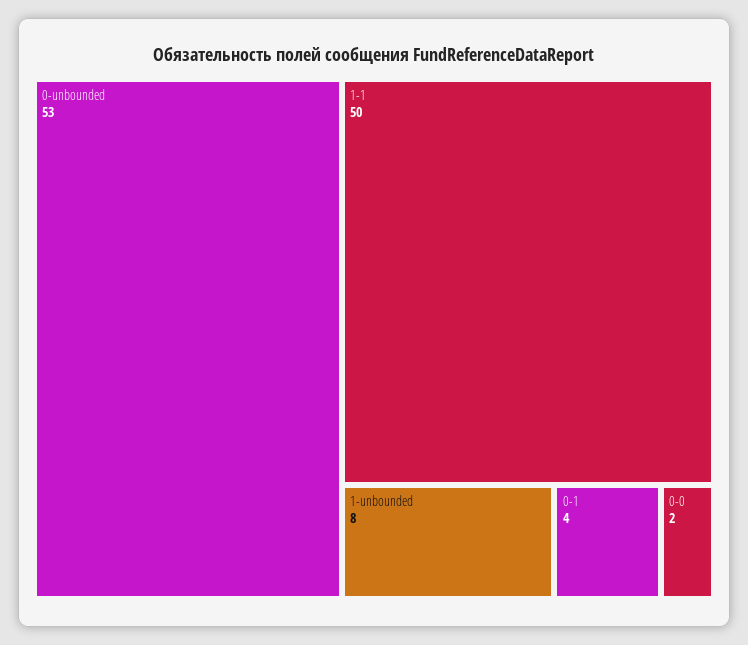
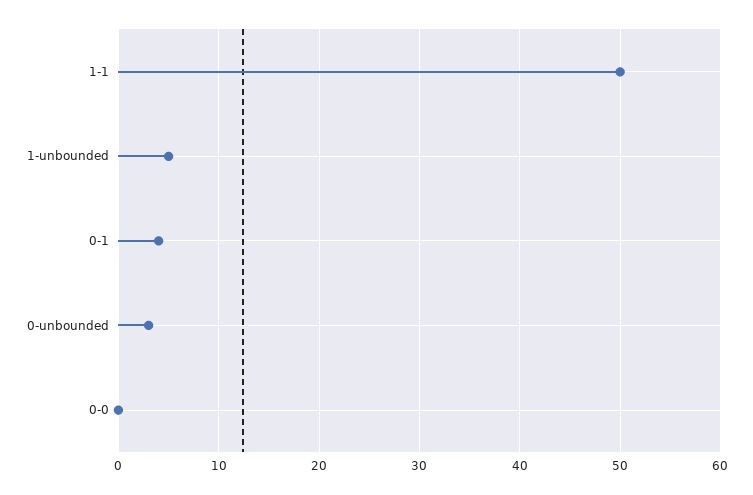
  {
-   "0-unbounded": 53,
+   "0-unbounded": 3,
    "1-1": 50,
-   "1-unbounded": 8,
+   "1-unbounded": 5,
    "0-1": 4,
-   "0-0": 2
+   "0-0": 0
  }

